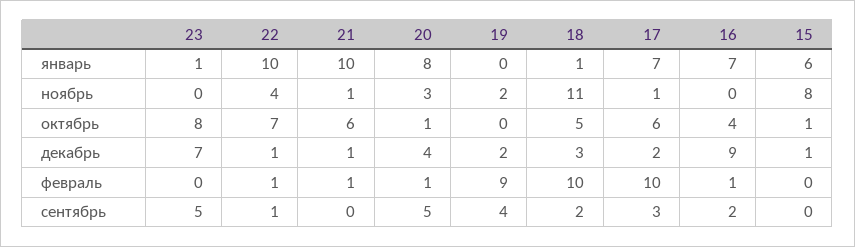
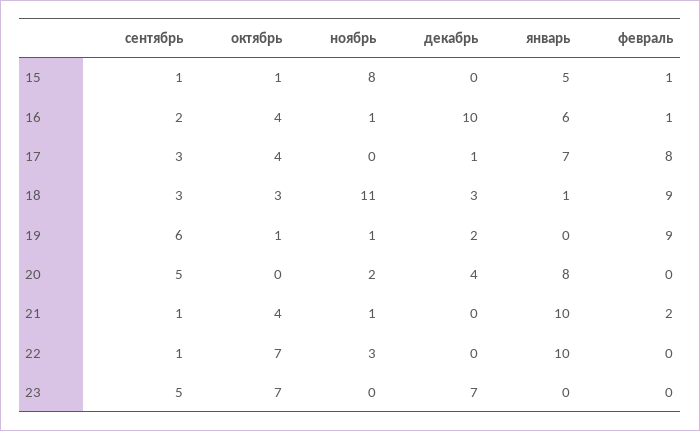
  {
    "23": {
-     "январь": 1,
+     "январь": 0,
      "ноябрь": 0,
-     "октябрь": 8,
+     "октябрь": 7,
      "декабрь": 7,
      "февраль": 0,
      "сентябрь": 5
    },
    "22": {
      "январь": 10,
-     "ноябрь": 4,
+     "ноябрь": 3,
      "октябрь": 7,
-     "декабрь": 1,
+     "декабрь": 0,
-     "февраль": 1,
+     "февраль": 0,
      "сентябрь": 1
    },
    "21": {
      "январь": 10,
      "ноябрь": 1,
-     "октябрь": 6,
+     "октябрь": 4,
-     "декабрь": 1,
+     "декабрь": 0,
-     "февраль": 1,
+     "февраль": 2,
-     "сентябрь": 0
+     "сентябрь": 1
    },
    "20": {
      "январь": 8,
-     "ноябрь": 3,
+     "ноябрь": 2,
-     "октябрь": 1,
+     "октябрь": 0,
      "декабрь": 4,
-     "февраль": 1,
+     "февраль": 0,
      "сентябрь": 5
    },
    "19": {
      "январь": 0,
-     "ноябрь": 2,
+     "ноябрь": 1,
-     "октябрь": 0,
+     "октябрь": 1,
      "декабрь": 2,
      "февраль": 9,
-     "сентябрь": 4
+     "сентябрь": 6
    },
    "18": {
      "январь": 1,
      "ноябрь": 11,
-     "октябрь": 5,
+     "октябрь": 3,
      "декабрь": 3,
-     "февраль": 10,
+     "февраль": 9,
-     "сентябрь": 2
+     "сентябрь": 3
    },
    "17": {
      "январь": 7,
-     "ноябрь": 1,
+     "ноябрь": 0,
-     "октябрь": 6,
+     "октябрь": 4,
-     "декабрь": 2,
+     "декабрь": 1,
-     "февраль": 10,
+     "февраль": 8,
      "сентябрь": 3
    },
    "16": {
-     "январь": 7,
+     "январь": 6,
-     "ноябрь": 0,
+     "ноябрь": 1,
      "октябрь": 4,
-     "декабрь": 9,
+     "декабрь": 10,
      "февраль": 1,
      "сентябрь": 2
    },
    "15": {
-     "январь": 6,
+     "январь": 5,
      "ноябрь": 8,
      "октябрь": 1,
-     "декабрь": 1,
+     "декабрь": 0,
-     "февраль": 0,
+     "февраль": 1,
-     "сентябрь": 0
+     "сентябрь": 1
    }
  }

